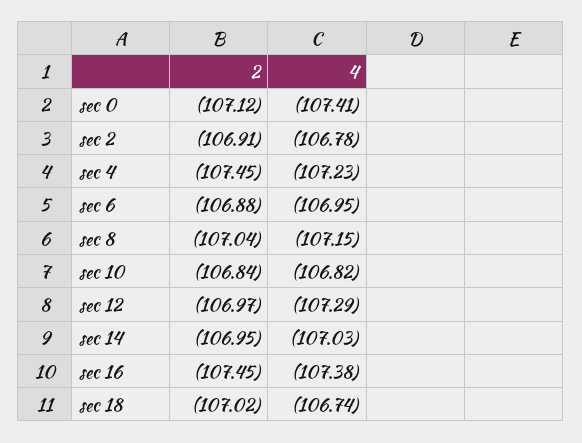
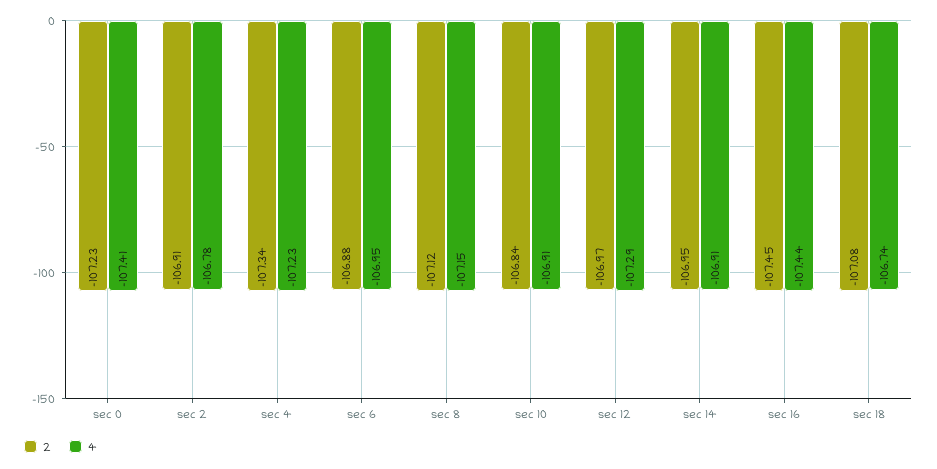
  {
    "2": {
-     "sec 0": -107.12,
+     "sec 0": -107.23,
      "sec 2": -106.91,
-     "sec 4": -107.45,
+     "sec 4": -107.34,
      "sec 6": -106.88,
-     "sec 8": -107.04,
+     "sec 8": -107.12,
      "sec 10": -106.84,
      "sec 12": -106.97,
      "sec 14": -106.95,
      "sec 16": -107.45,
-     "sec 18": -107.02
+     "sec 18": -107.08
    },
    "4": {
      "sec 0": -107.41,
      "sec 2": -106.78,
      "sec 4": -107.23,
      "sec 6": -106.95,
      "sec 8": -107.15,
-     "sec 10": -106.82,
+     "sec 10": -106.91,
      "sec 12": -107.29,
-     "sec 14": -107.03,
+     "sec 14": -106.91,
-     "sec 16": -107.38,
+     "sec 16": -107.44,
      "sec 18": -106.74
    }
  }

